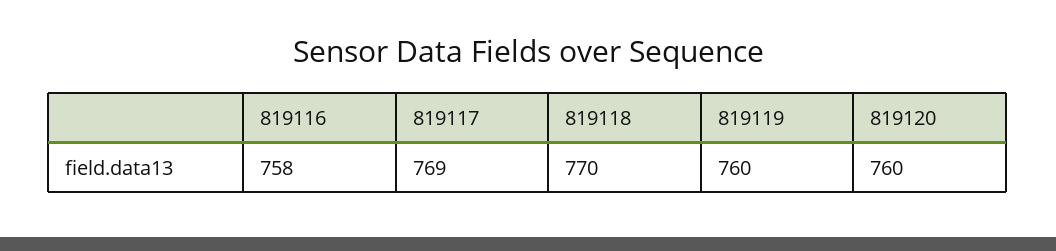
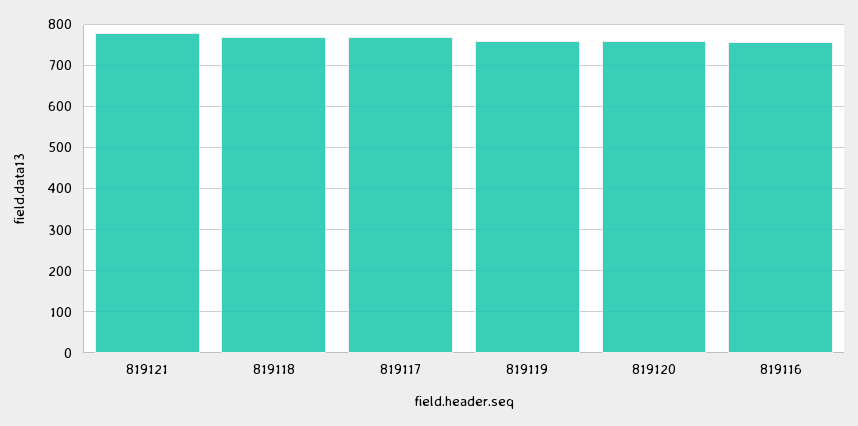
  {
    "819116": 758,
    "819117": 769,
    "819118": 770,
    "819119": 760,
-   "819120": 760
+   "819120": 760,
+   "819121": 780
  }

